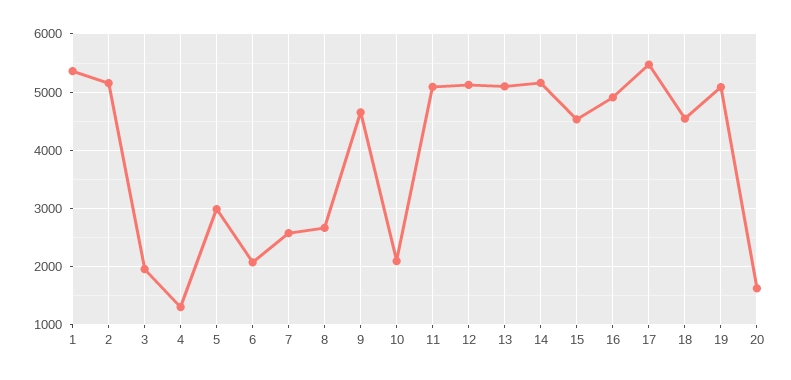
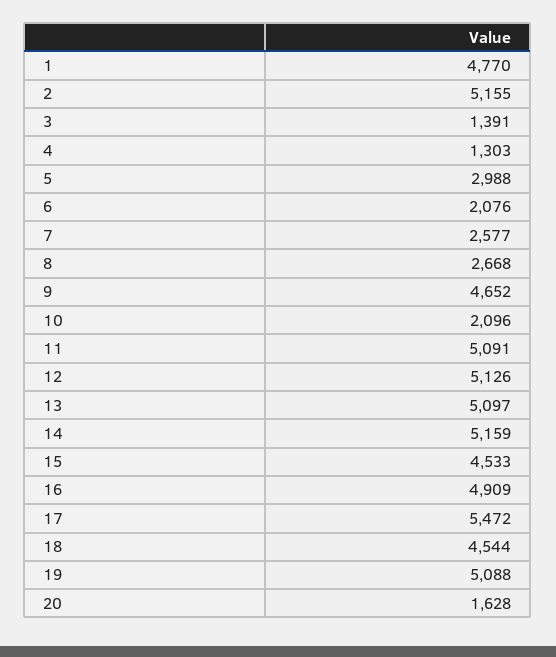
  {
-   "1": 5400,
+   "1": 4770,
    "2": 5155,
-   "3": 2000,
+   "3": 1391,
    "4": 1303,
    "5": 2988,
    "6": 2076,
    "7": 2577,
    "8": 2668,
    "9": 4652,
    "10": 2096,
    "11": 5091,
    "12": 5126,
    "13": 5097,
    "14": 5159,
    "15": 4533,
    "16": 4909,
    "17": 5472,
    "18": 4544,
    "19": 5088,
    "20": 1628
  }

